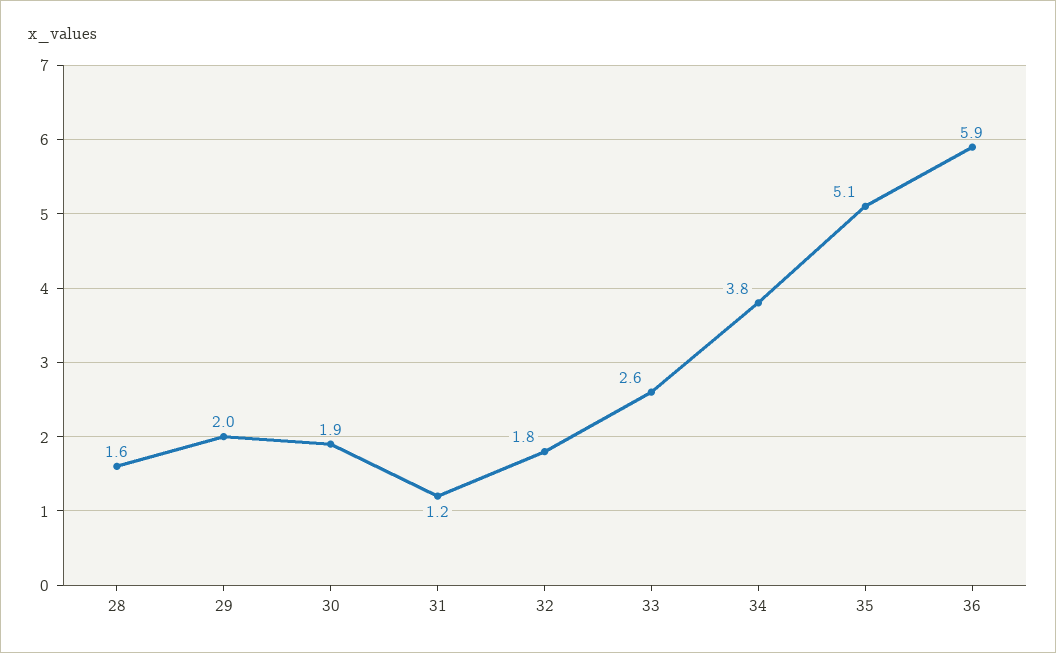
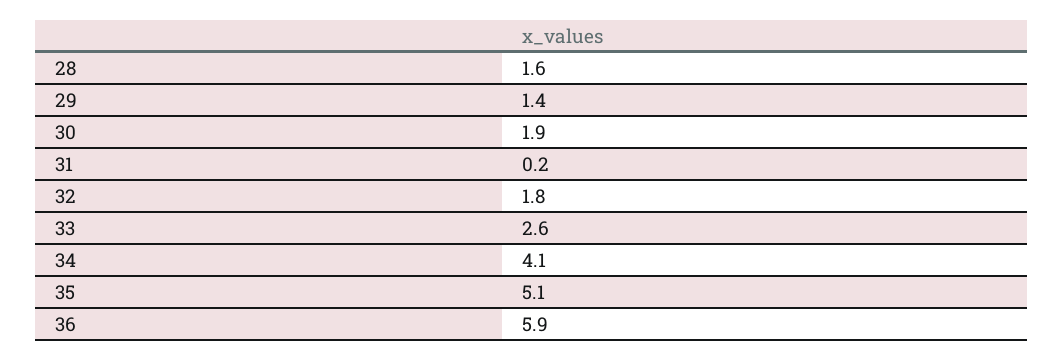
  {
    "28": 1.6,
-   "29": 2,
+   "29": 1.4,
    "30": 1.9,
-   "31": 1.2,
+   "31": 0.2,
    "32": 1.8,
    "33": 2.6,
-   "34": 3.8,
+   "34": 4.1,
    "35": 5.1,
    "36": 5.9
  }

